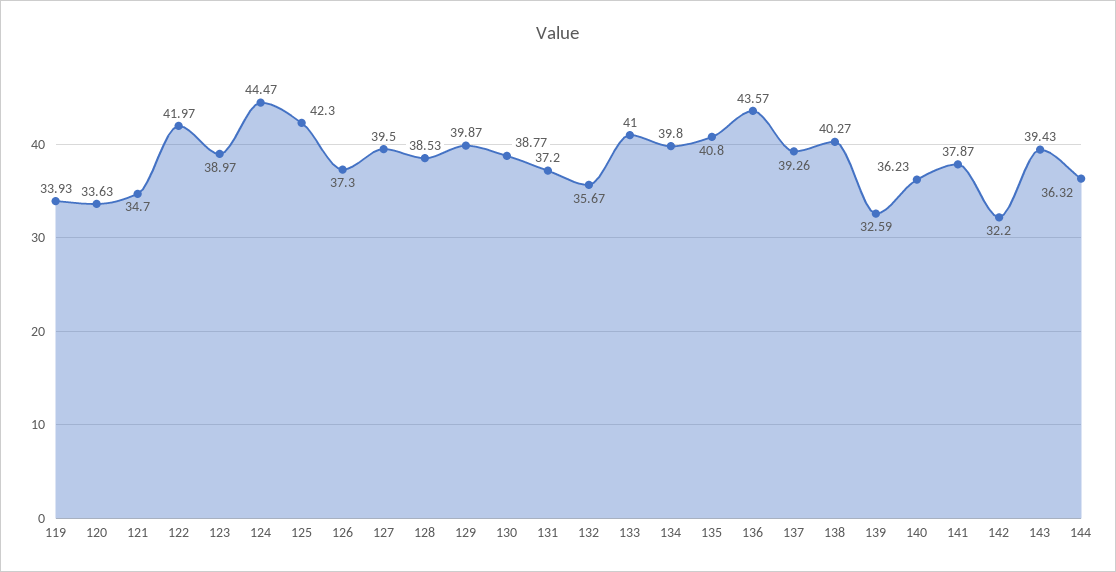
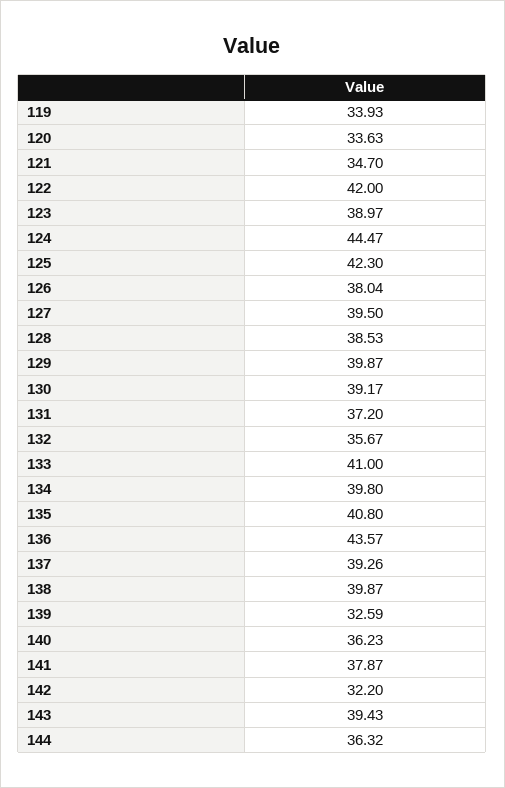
  {
    "119": 33.93,
    "120": 33.63,
    "121": 34.7,
-   "122": 41.97,
+   "122": 42,
    "123": 38.97,
    "124": 44.47,
    "125": 42.3,
-   "126": 37.3,
+   "126": 38.04,
    "127": 39.5,
    "128": 38.53,
    "129": 39.87,
-   "130": 38.77,
+   "130": 39.17,
    "131": 37.2,
    "132": 35.67,
    "133": 41,
    "134": 39.8,
    "135": 40.8,
    "136": 43.57,
    "137": 39.26,
-   "138": 40.27,
+   "138": 39.87,
    "139": 32.59,
    "140": 36.23,
    "141": 37.87,
    "142": 32.2,
    "143": 39.43,
    "144": 36.32
  }

